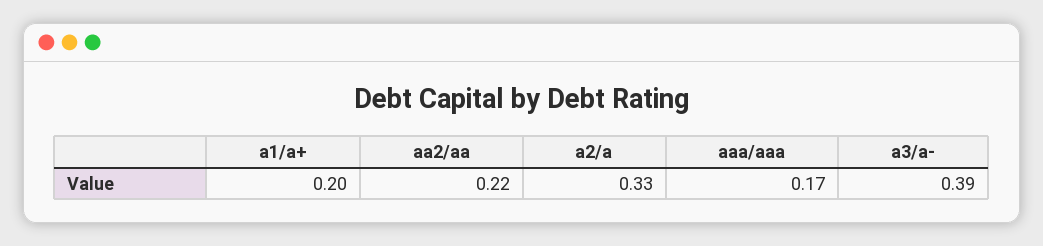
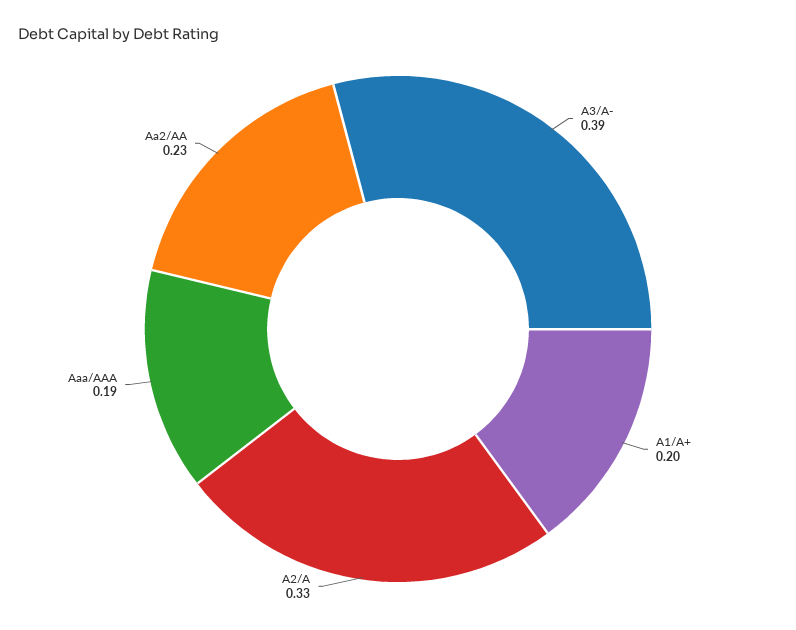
  {
    "a1/a+": 0.2,
-   "aa2/aa": 0.22,
+   "aa2/aa": 0.23,
    "a2/a": 0.33,
-   "aaa/aaa": 0.17,
+   "aaa/aaa": 0.19,
    "a3/a-": 0.39
  }

